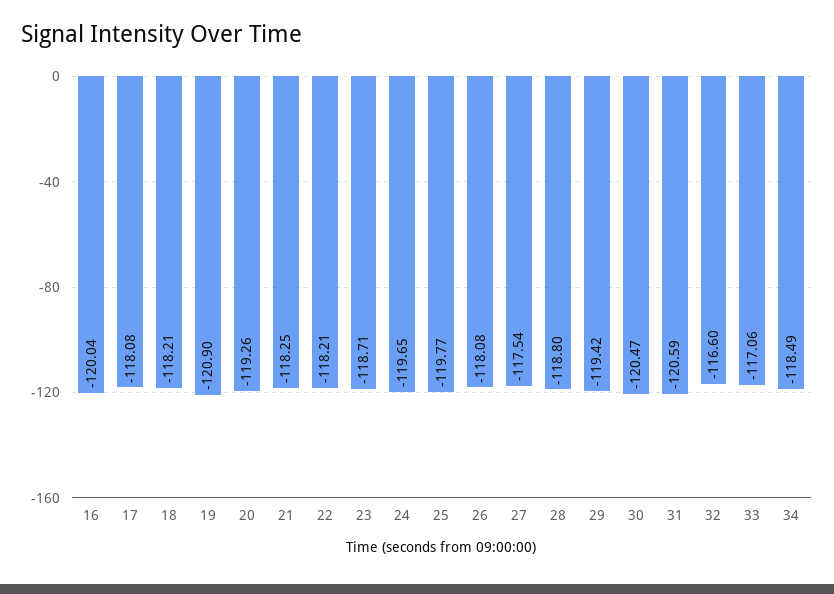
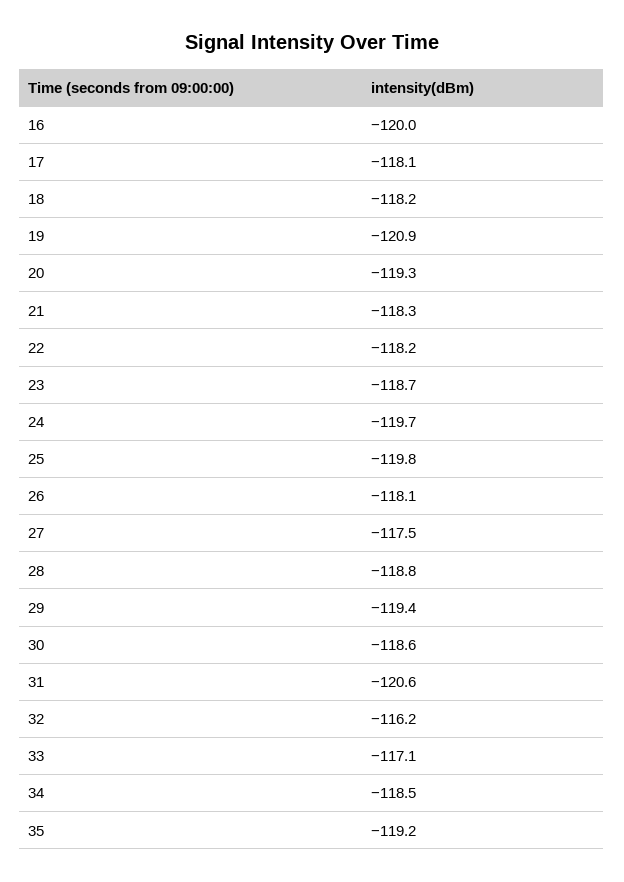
  {
    "16": -120.04,
    "17": -118.08,
    "18": -118.21,
    "19": -120.9,
    "20": -119.26,
    "21": -118.25,
    "22": -118.21,
    "23": -118.71,
    "24": -119.65,
    "25": -119.77,
    "26": -118.08,
    "27": -117.54,
    "28": -118.8,
    "29": -119.42,
-   "30": -120.47,
+   "30": -118.6,
    "31": -120.59,
-   "32": -116.6,
+   "32": -116.2,
    "33": -117.06,
-   "34": -118.49
+   "34": -118.49,
+   "35": -119.2
  }

